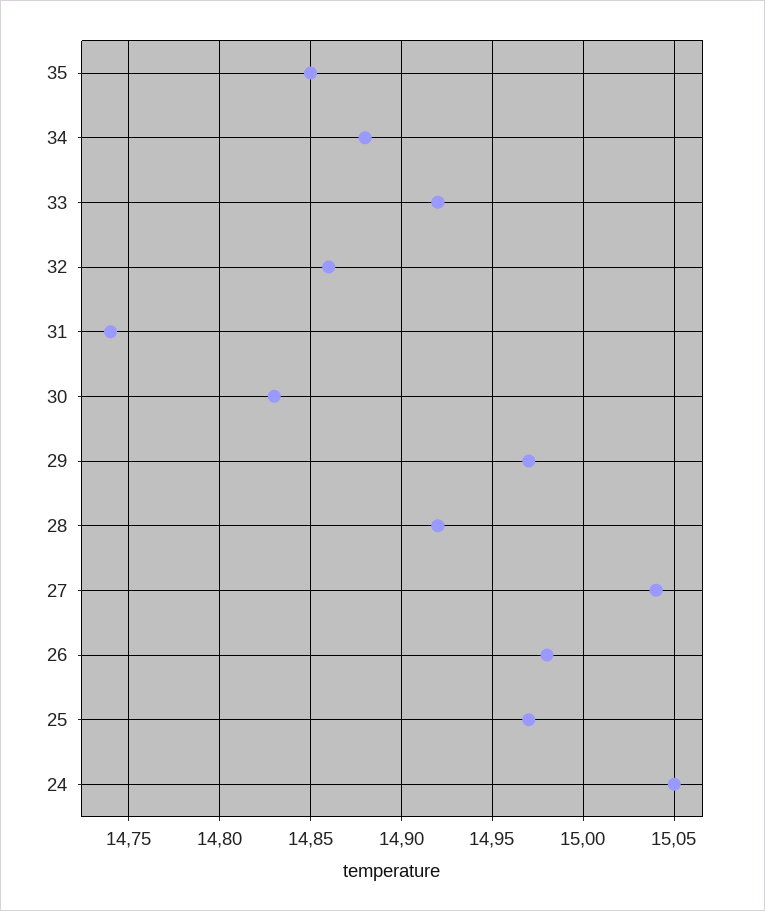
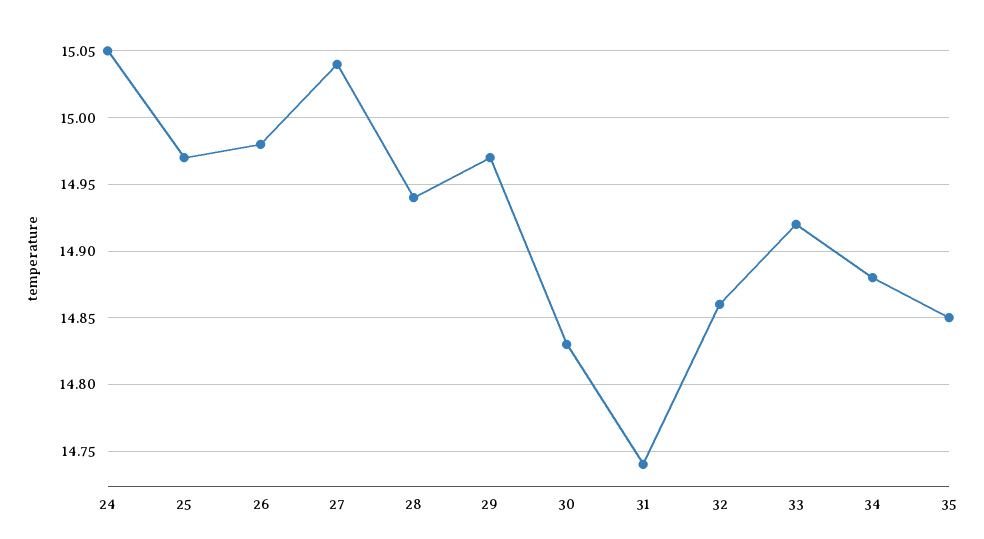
  {
    "35": 14.85,
    "34": 14.88,
    "33": 14.92,
    "32": 14.86,
    "31": 14.74,
    "30": 14.83,
    "29": 14.97,
-   "28": 14.92,
+   "28": 14.94,
    "27": 15.04,
    "26": 14.98,
    "25": 14.97,
    "24": 15.05
  }

